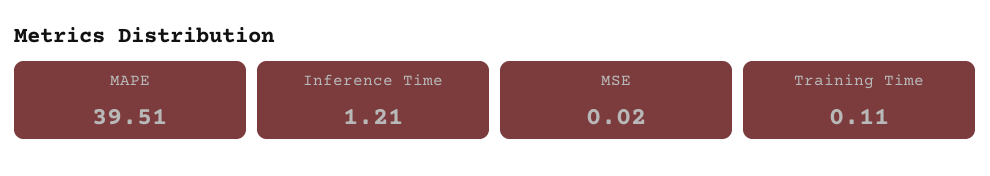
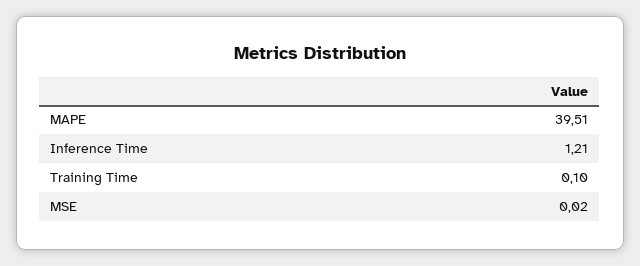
  {
    "MAPE": 39.51,
    "Inference Time": 1.21,
    "MSE": 0.02,
-   "Training Time": 0.11
+   "Training Time": 0.1
  }

